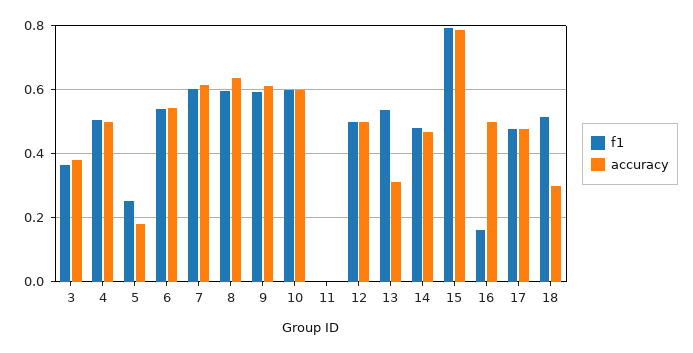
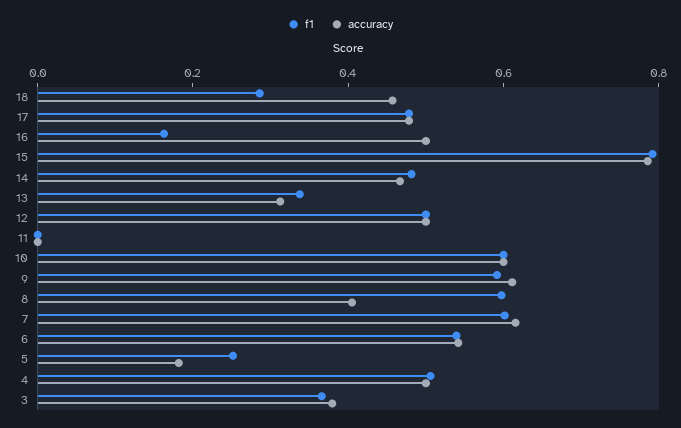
  {
    "f1": {
      "3": 0.36,
      "4": 0.5,
      "5": 0.26,
      "6": 0.54,
      "7": 0.6,
      "8": 0.6,
      "9": 0.6,
      "10": 0.6,
      "11": 0,
      "12": 0.5,
-     "13": 0.54,
+     "13": 0.35,
      "14": 0.48,
      "15": 0.8,
      "16": 0.16,
      "17": 0.48,
-     "18": 0.52
+     "18": 0.3
    },
    "accuracy": {
      "3": 0.38,
      "4": 0.5,
      "5": 0.18,
      "6": 0.54,
      "7": 0.62,
-     "8": 0.64,
+     "8": 0.4,
      "9": 0.62,
      "10": 0.6,
      "11": 0,
      "12": 0.5,
      "13": 0.32,
      "14": 0.46,
      "15": 0.78,
      "16": 0.5,
      "17": 0.48,
-     "18": 0.3
+     "18": 0.45
    }
  }

